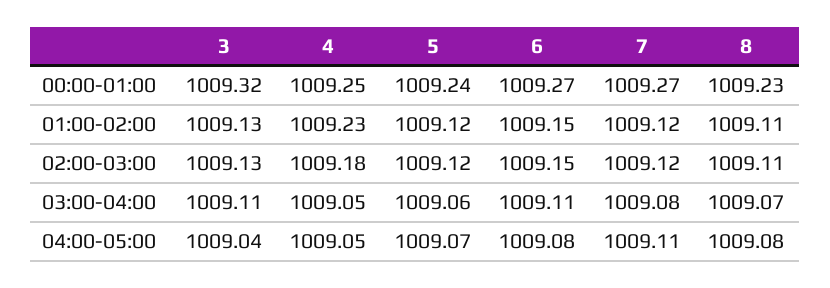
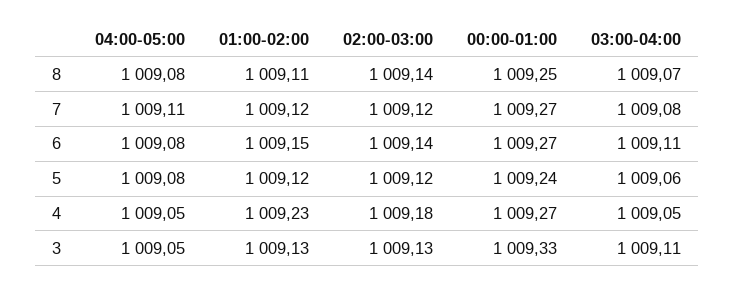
  {
    "3": {
-     "00:00-01:00": 1009.32,
+     "00:00-01:00": 1009.33,
      "01:00-02:00": 1009.13,
      "02:00-03:00": 1009.13,
      "03:00-04:00": 1009.11,
-     "04:00-05:00": 1009.04
+     "04:00-05:00": 1009.05
    },
    "4": {
-     "00:00-01:00": 1009.25,
+     "00:00-01:00": 1009.27,
      "01:00-02:00": 1009.23,
      "02:00-03:00": 1009.18,
      "03:00-04:00": 1009.05,
      "04:00-05:00": 1009.05
    },
    "5": {
      "00:00-01:00": 1009.24,
      "01:00-02:00": 1009.12,
      "02:00-03:00": 1009.12,
      "03:00-04:00": 1009.06,
-     "04:00-05:00": 1009.07
+     "04:00-05:00": 1009.08
    },
    "6": {
      "00:00-01:00": 1009.27,
      "01:00-02:00": 1009.15,
-     "02:00-03:00": 1009.15,
+     "02:00-03:00": 1009.14,
      "03:00-04:00": 1009.11,
      "04:00-05:00": 1009.08
    },
    "7": {
      "00:00-01:00": 1009.27,
      "01:00-02:00": 1009.12,
      "02:00-03:00": 1009.12,
      "03:00-04:00": 1009.08,
      "04:00-05:00": 1009.11
    },
    "8": {
-     "00:00-01:00": 1009.23,
+     "00:00-01:00": 1009.25,
      "01:00-02:00": 1009.11,
-     "02:00-03:00": 1009.11,
+     "02:00-03:00": 1009.14,
      "03:00-04:00": 1009.07,
      "04:00-05:00": 1009.08
    }
  }

